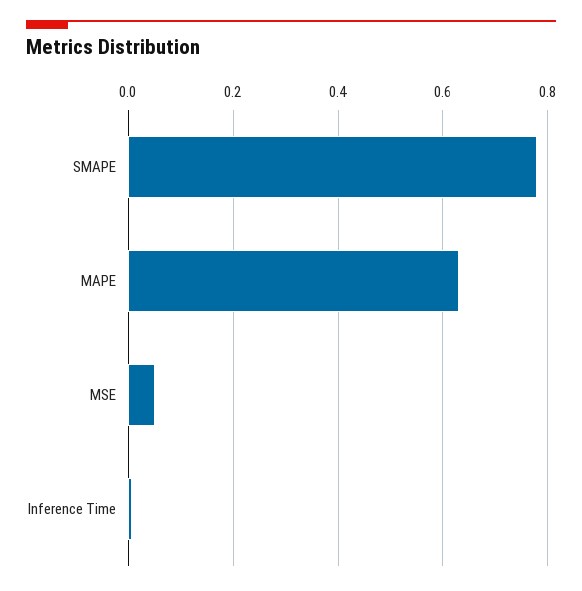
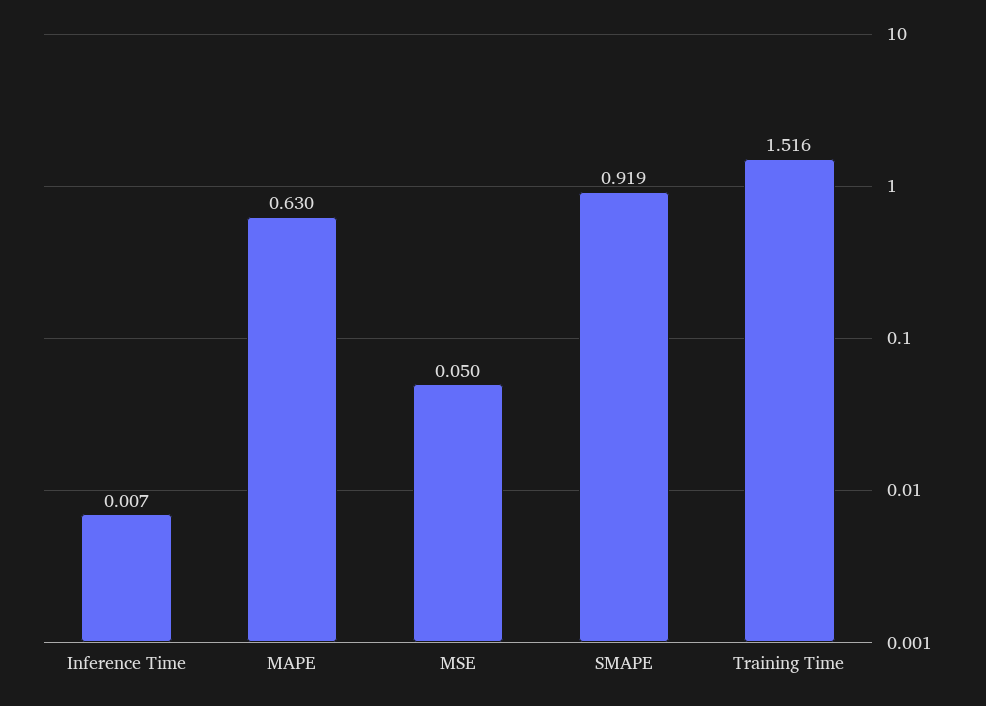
  {
-   "SMAPE": 0.78,
+   "SMAPE": 0.919,
    "MAPE": 0.63,
    "MSE": 0.05,
-   "Inference Time": 0.007
+   "Inference Time": 0.007,
+   "Training Time": 1.516
  }

